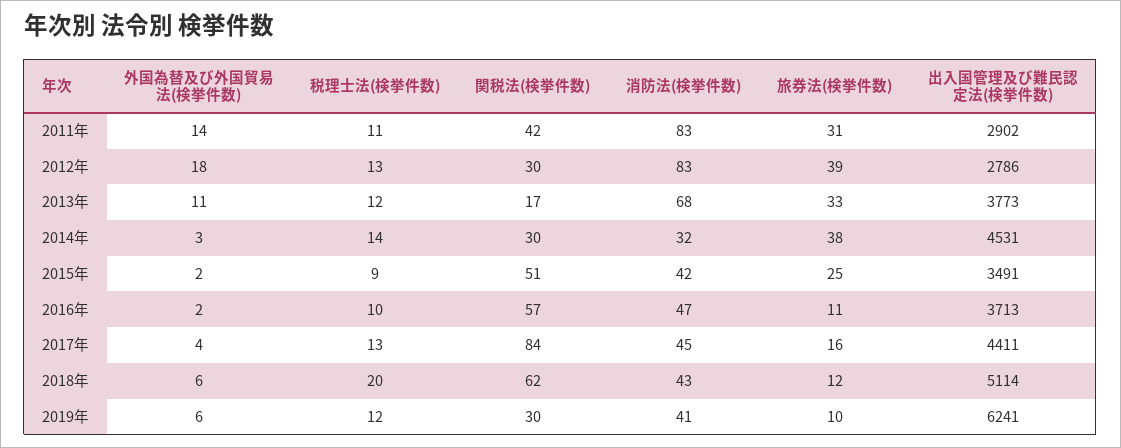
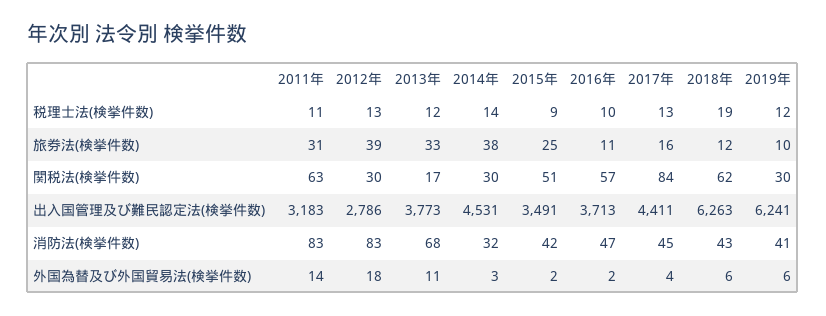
  {
    "外国為替及び外国貿易法(検挙件数)": {
      "2011年": 14,
      "2012年": 18,
      "2013年": 11,
      "2014年": 3,
      "2015年": 2,
      "2016年": 2,
      "2017年": 4,
      "2018年": 6,
      "2019年": 6
    },
    "税理士法(検挙件数)": {
      "2011年": 11,
      "2012年": 13,
      "2013年": 12,
      "2014年": 14,
      "2015年": 9,
      "2016年": 10,
      "2017年": 13,
-     "2018年": 20,
+     "2018年": 19,
      "2019年": 12
    },
    "関税法(検挙件数)": {
-     "2011年": 42,
+     "2011年": 63,
      "2012年": 30,
      "2013年": 17,
      "2014年": 30,
      "2015年": 51,
      "2016年": 57,
      "2017年": 84,
      "2018年": 62,
      "2019年": 30
    },
    "消防法(検挙件数)": {
      "2011年": 83,
      "2012年": 83,
      "2013年": 68,
      "2014年": 32,
      "2015年": 42,
      "2016年": 47,
      "2017年": 45,
      "2018年": 43,
      "2019年": 41
    },
    "旅券法(検挙件数)": {
      "2011年": 31,
      "2012年": 39,
      "2013年": 33,
      "2014年": 38,
      "2015年": 25,
      "2016年": 11,
      "2017年": 16,
      "2018年": 12,
      "2019年": 10
    },
    "出入国管理及び難民認定法(検挙件数)": {
-     "2011年": 2902,
+     "2011年": 3183,
      "2012年": 2786,
      "2013年": 3773,
      "2014年": 4531,
      "2015年": 3491,
      "2016年": 3713,
      "2017年": 4411,
-     "2018年": 5114,
+     "2018年": 6263,
      "2019年": 6241
    }
  }

